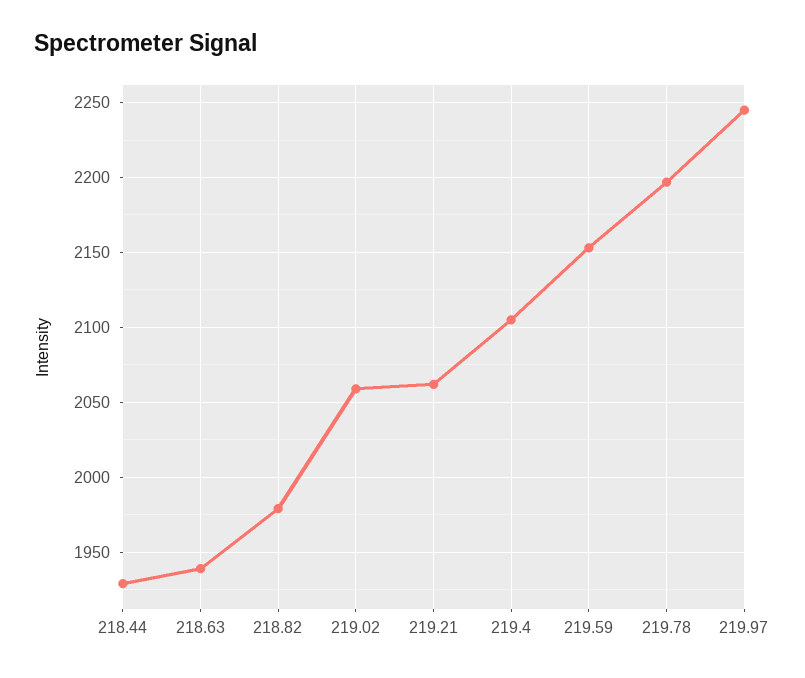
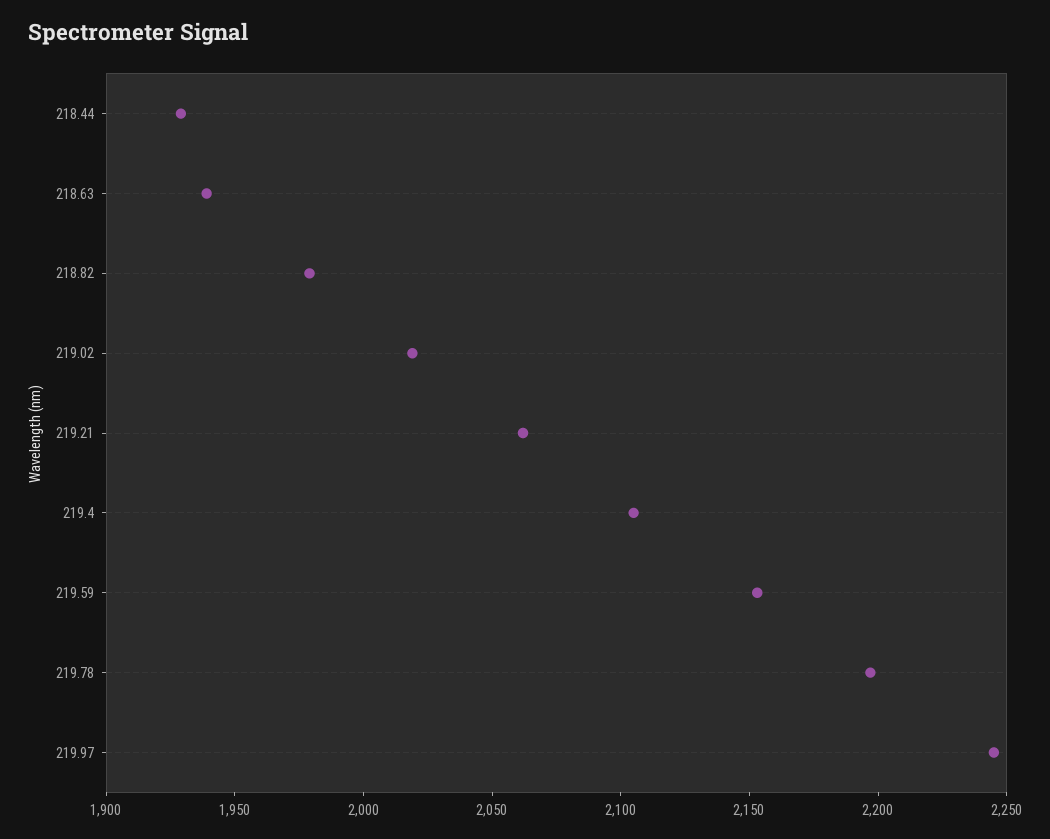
  {
    "218.44": 1930,
    "218.63": 1940,
    "218.82": 1980,
-   "219.02": 2060,
+   "219.02": 2020,
    "219.21": 2060,
    "219.4": 2105,
    "219.59": 2155,
    "219.78": 2195,
    "219.97": 2245
  }

